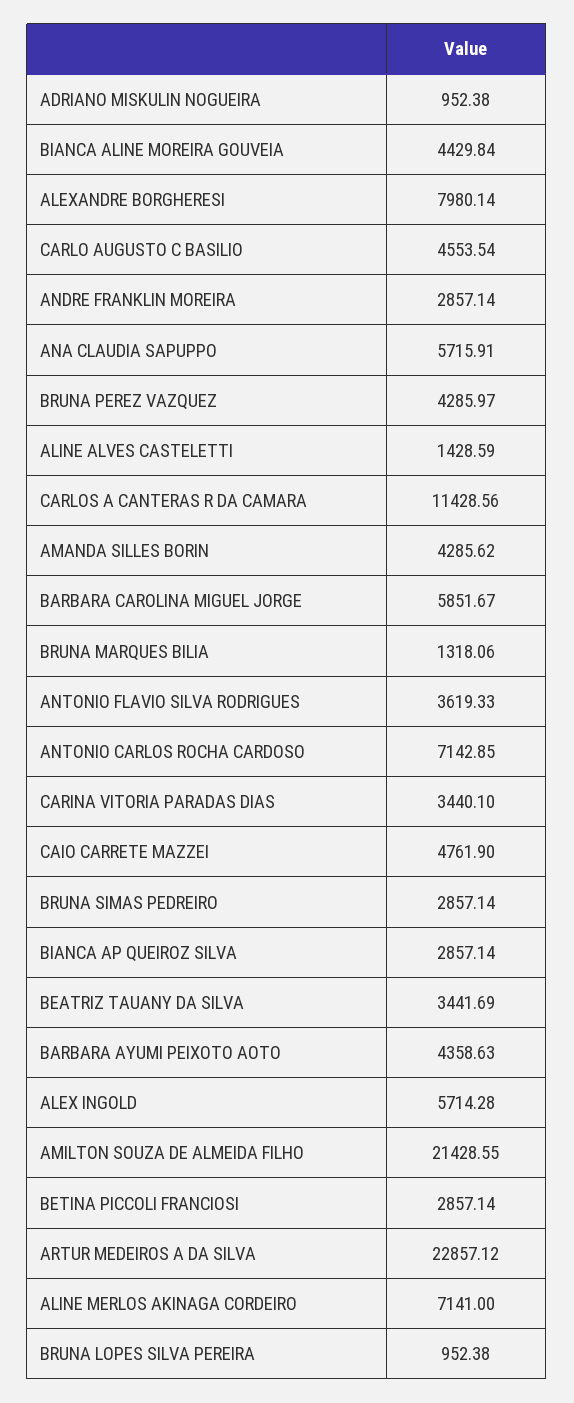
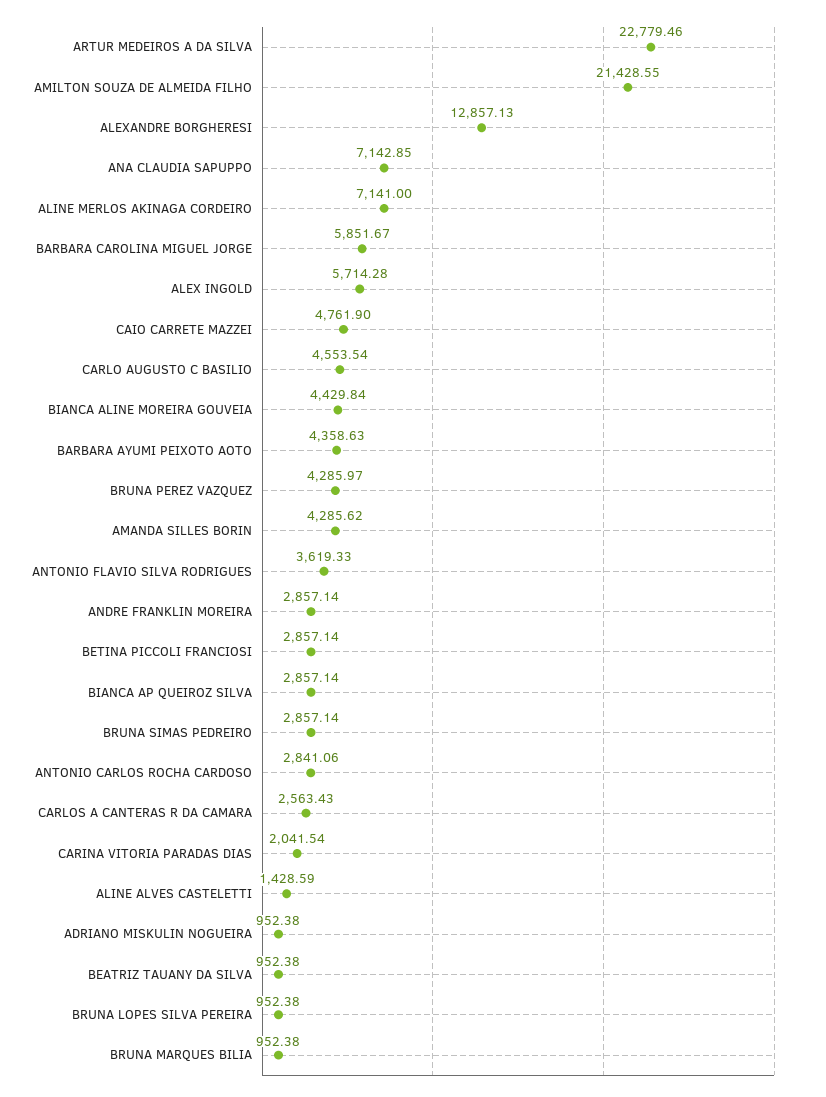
  {
    "ADRIANO MISKULIN NOGUEIRA": 952.38,
    "BIANCA ALINE MOREIRA GOUVEIA": 4429.84,
-   "ALEXANDRE BORGHERESI": 7980.14,
+   "ALEXANDRE BORGHERESI": 12857.13,
    "CARLO AUGUSTO C BASILIO": 4553.54,
    "ANDRE FRANKLIN MOREIRA": 2857.14,
-   "ANA CLAUDIA SAPUPPO": 5715.91,
+   "ANA CLAUDIA SAPUPPO": 7142.85,
    "BRUNA PEREZ VAZQUEZ": 4285.97,
    "ALINE ALVES CASTELETTI": 1428.59,
-   "CARLOS A CANTERAS R DA CAMARA": 11428.56,
+   "CARLOS A CANTERAS R DA CAMARA": 2563.43,
    "AMANDA SILLES BORIN": 4285.62,
    "BARBARA CAROLINA MIGUEL JORGE": 5851.67,
-   "BRUNA MARQUES BILIA": 1318.06,
+   "BRUNA MARQUES BILIA": 952.38,
    "ANTONIO FLAVIO SILVA RODRIGUES": 3619.33,
-   "ANTONIO CARLOS ROCHA CARDOSO": 7142.85,
+   "ANTONIO CARLOS ROCHA CARDOSO": 2841.06,
-   "CARINA VITORIA PARADAS DIAS": 3440.1,
+   "CARINA VITORIA PARADAS DIAS": 2041.54,
    "CAIO CARRETE MAZZEI": 4761.9,
    "BRUNA SIMAS PEDREIRO": 2857.14,
    "BIANCA AP QUEIROZ SILVA": 2857.14,
-   "BEATRIZ TAUANY DA SILVA": 3441.69,
+   "BEATRIZ TAUANY DA SILVA": 952.38,
    "BARBARA AYUMI PEIXOTO AOTO": 4358.63,
    "ALEX INGOLD": 5714.28,
    "AMILTON SOUZA DE ALMEIDA FILHO": 21428.55,
    "BETINA PICCOLI FRANCIOSI": 2857.14,
-   "ARTUR MEDEIROS A DA SILVA": 22857.12,
+   "ARTUR MEDEIROS A DA SILVA": 22779.46,
    "ALINE MERLOS AKINAGA CORDEIRO": 7141,
    "BRUNA LOPES SILVA PEREIRA": 952.38
  }

